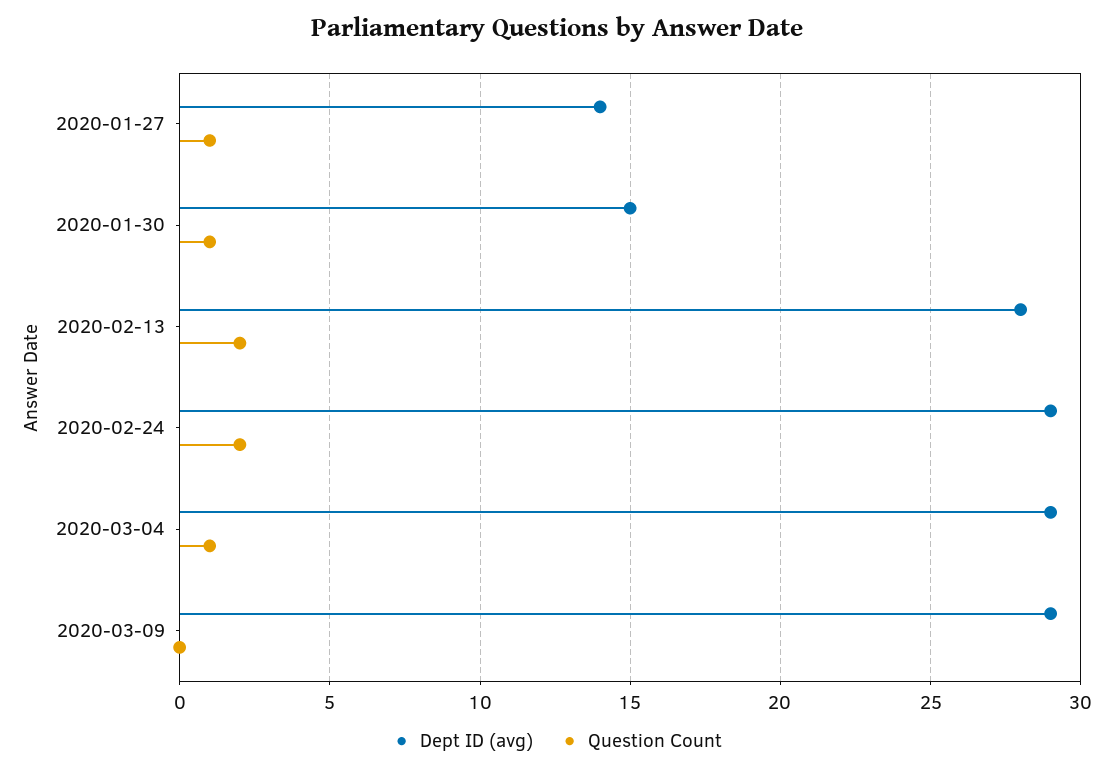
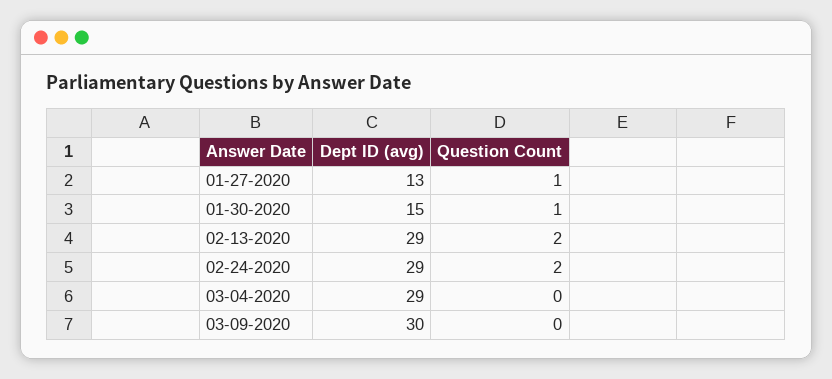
  {
    "Dept ID (avg)": {
-     "2020-01-27": 14,
+     "2020-01-27": 13,
      "2020-01-30": 15,
-     "2020-02-13": 28,
+     "2020-02-13": 29,
      "2020-02-24": 29,
      "2020-03-04": 29,
-     "2020-03-09": 29
+     "2020-03-09": 30
    },
    "Question Count": {
      "2020-01-27": 1,
      "2020-01-30": 1,
      "2020-02-13": 2,
      "2020-02-24": 2,
-     "2020-03-04": 1,
+     "2020-03-04": 0,
      "2020-03-09": 0
    }
  }

